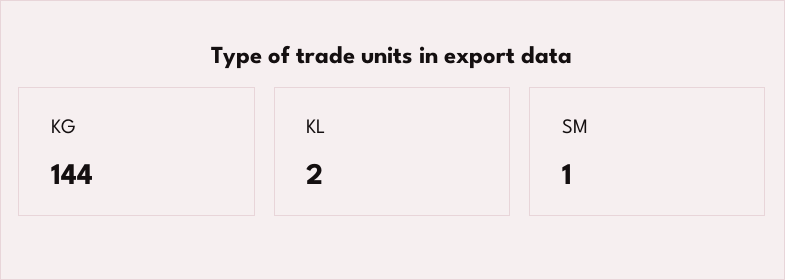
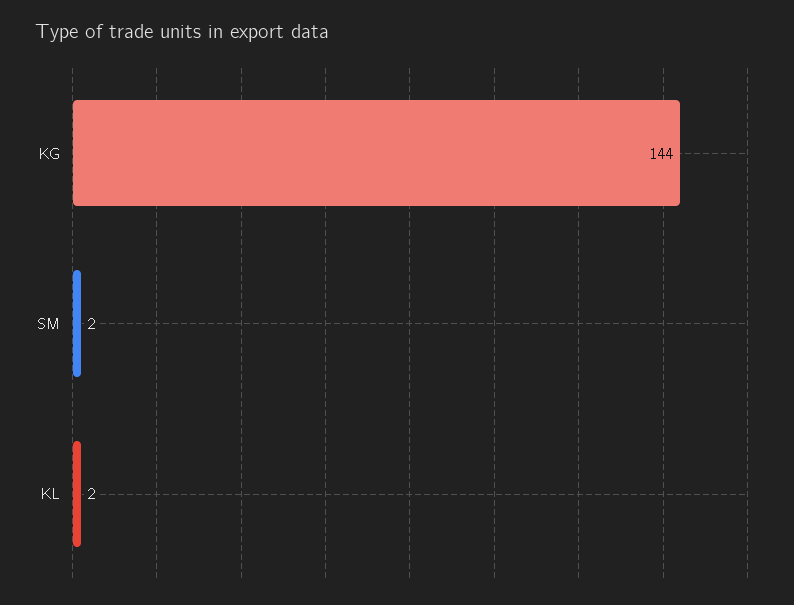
  {
    "KG": 144,
    "KL": 2,
-   "SM": 1
+   "SM": 2
  }

